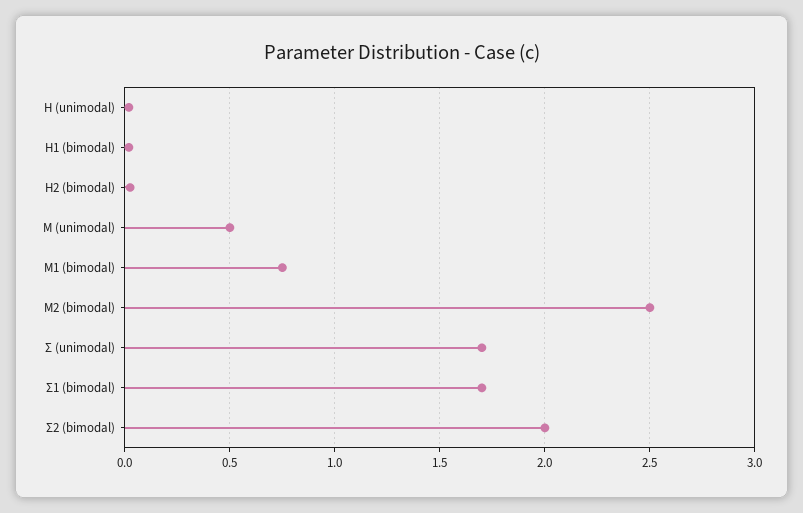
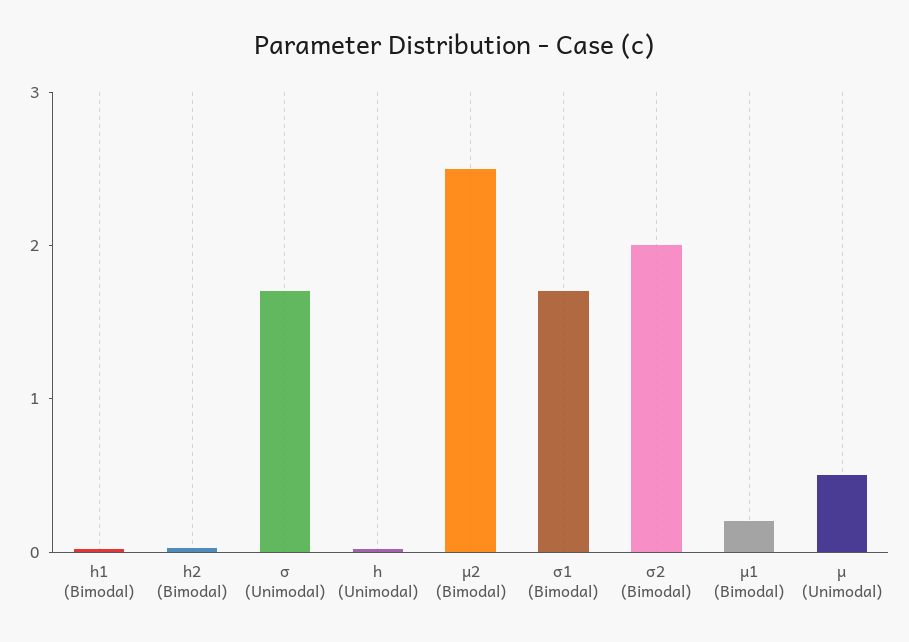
  {
    "H (unimodal)": 0,
    "H1 (bimodal)": 0,
    "H2 (bimodal)": 0.05,
    "Μ (unimodal)": 0.5,
-   "Μ1 (bimodal)": 0.75,
+   "Μ1 (bimodal)": 0.2,
    "Μ2 (bimodal)": 2.5,
    "Σ (unimodal)": 1.7,
    "Σ1 (bimodal)": 1.7,
    "Σ2 (bimodal)": 2
  }

